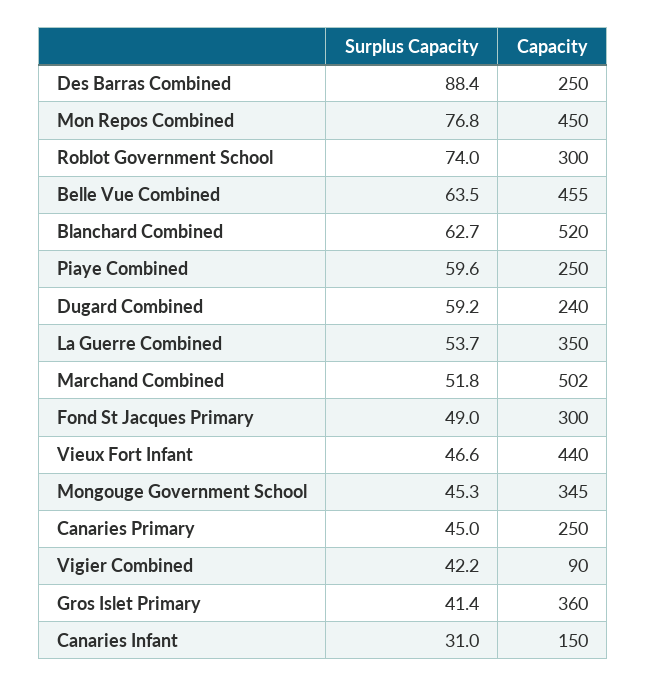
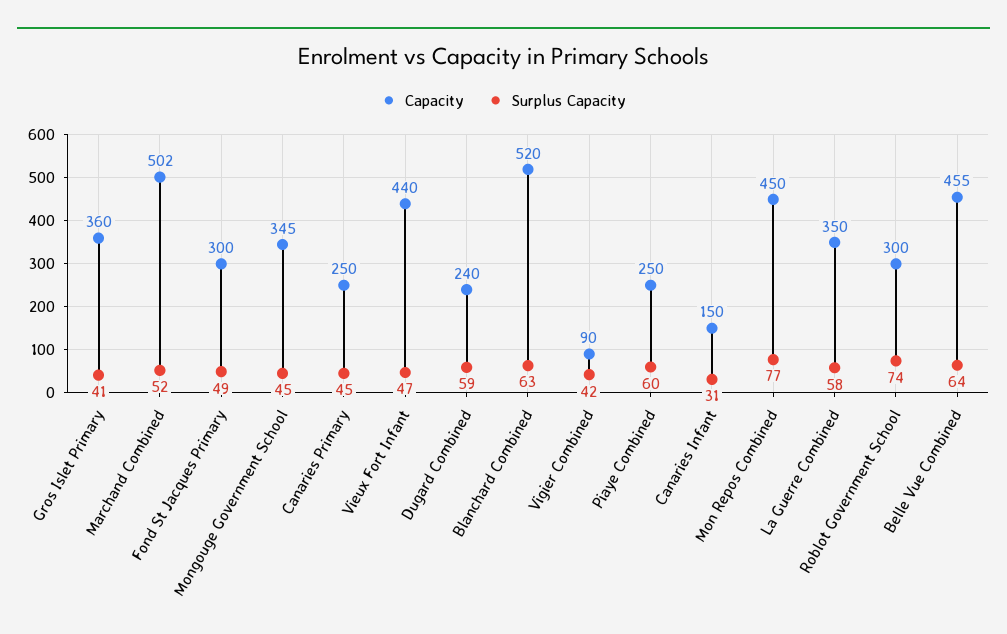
  {
    "Surplus Capacity": {
-     "Des Barras Combined": 88.4,
      "Mon Repos Combined": 76.8,
      "Roblot Government School": 74,
      "Belle Vue Combined": 63.5,
      "Blanchard Combined": 62.7,
      "Piaye Combined": 59.6,
      "Dugard Combined": 59.2,
-     "La Guerre Combined": 53.7,
+     "La Guerre Combined": 58,
      "Marchand Combined": 51.8,
      "Fond St Jacques Primary": 49,
      "Vieux Fort Infant": 46.6,
      "Mongouge Government School": 45.3,
      "Canaries Primary": 45,
      "Vigier Combined": 42.2,
      "Gros Islet Primary": 41.4,
      "Canaries Infant": 31
    },
    "Capacity": {
-     "Des Barras Combined": 250,
      "Mon Repos Combined": 450,
      "Roblot Government School": 300,
      "Belle Vue Combined": 455,
      "Blanchard Combined": 520,
      "Piaye Combined": 250,
      "Dugard Combined": 240,
      "La Guerre Combined": 350,
      "Marchand Combined": 502,
      "Fond St Jacques Primary": 300,
      "Vieux Fort Infant": 440,
      "Mongouge Government School": 345,
      "Canaries Primary": 250,
      "Vigier Combined": 90,
      "Gros Islet Primary": 360,
      "Canaries Infant": 150
    }
  }

